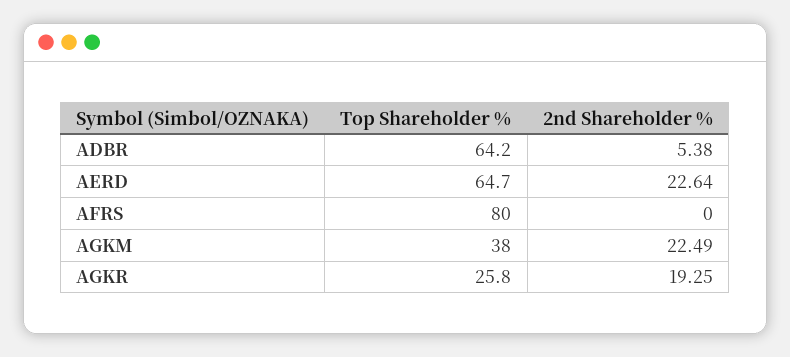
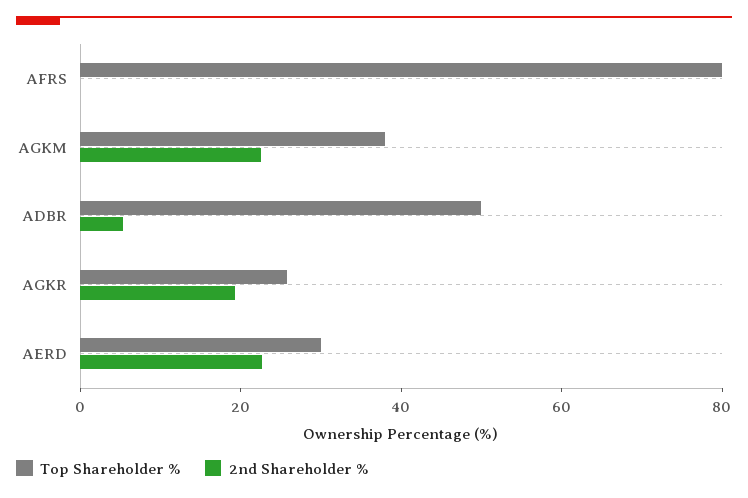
  {
    "Top Shareholder %": {
-     "ADBR": 64.2,
+     "ADBR": 50,
-     "AERD": 64.7,
+     "AERD": 30,
      "AFRS": 80,
      "AGKM": 38,
      "AGKR": 25.8
    },
    "2nd Shareholder %": {
      "ADBR": 5.38,
      "AERD": 22.64,
      "AFRS": 0,
      "AGKM": 22.49,
      "AGKR": 19.25
    }
  }

